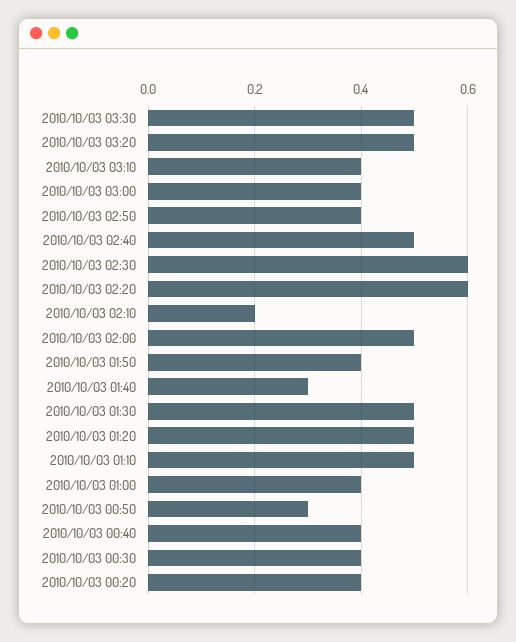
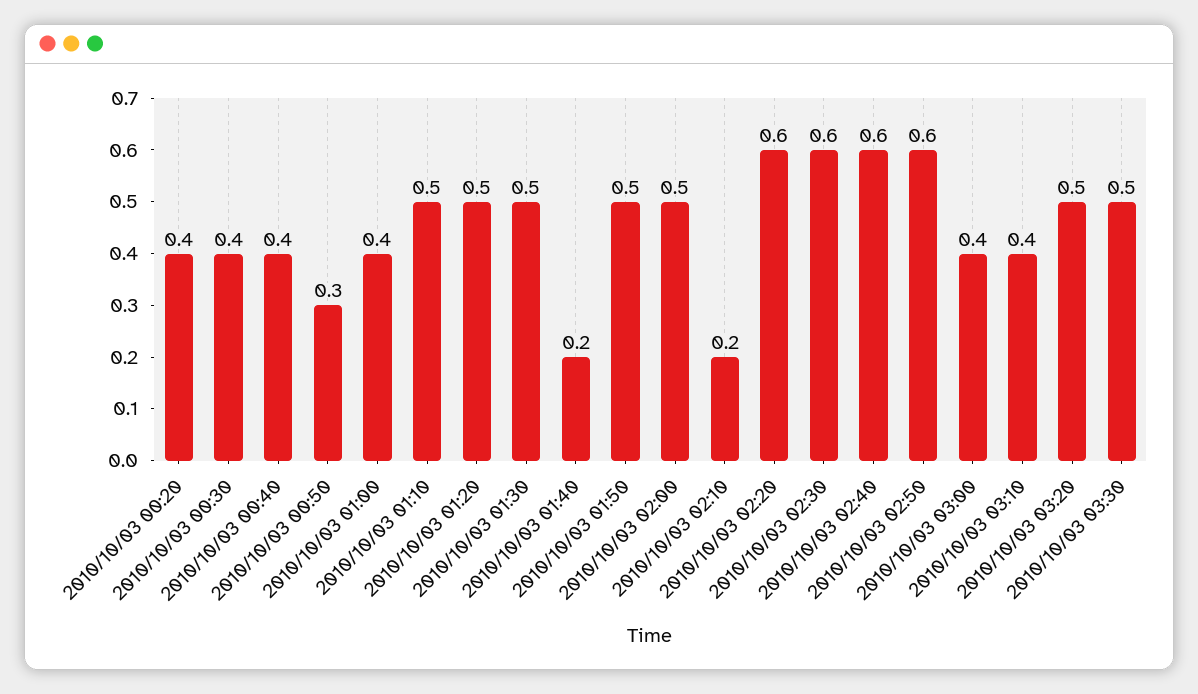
  {
    "2010/10/03 03:30": 0.5,
    "2010/10/03 03:20": 0.5,
    "2010/10/03 03:10": 0.4,
    "2010/10/03 03:00": 0.4,
-   "2010/10/03 02:50": 0.4,
+   "2010/10/03 02:50": 0.6,
-   "2010/10/03 02:40": 0.5,
+   "2010/10/03 02:40": 0.6,
    "2010/10/03 02:30": 0.6,
    "2010/10/03 02:20": 0.6,
    "2010/10/03 02:10": 0.2,
    "2010/10/03 02:00": 0.5,
-   "2010/10/03 01:50": 0.4,
+   "2010/10/03 01:50": 0.5,
-   "2010/10/03 01:40": 0.3,
+   "2010/10/03 01:40": 0.2,
    "2010/10/03 01:30": 0.5,
    "2010/10/03 01:20": 0.5,
    "2010/10/03 01:10": 0.5,
    "2010/10/03 01:00": 0.4,
    "2010/10/03 00:50": 0.3,
    "2010/10/03 00:40": 0.4,
    "2010/10/03 00:30": 0.4,
    "2010/10/03 00:20": 0.4
  }

